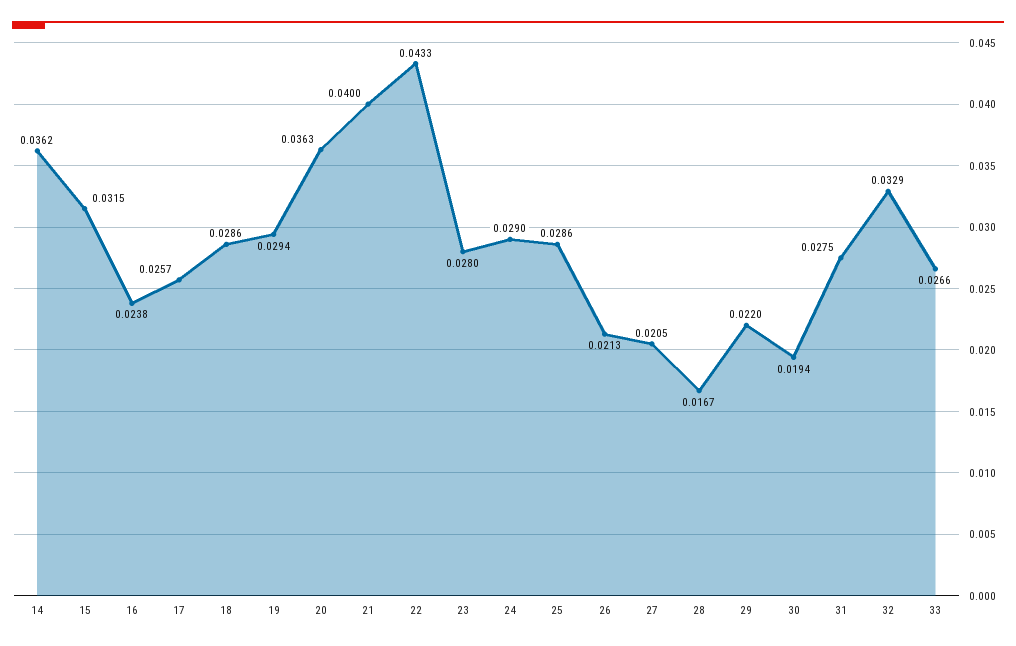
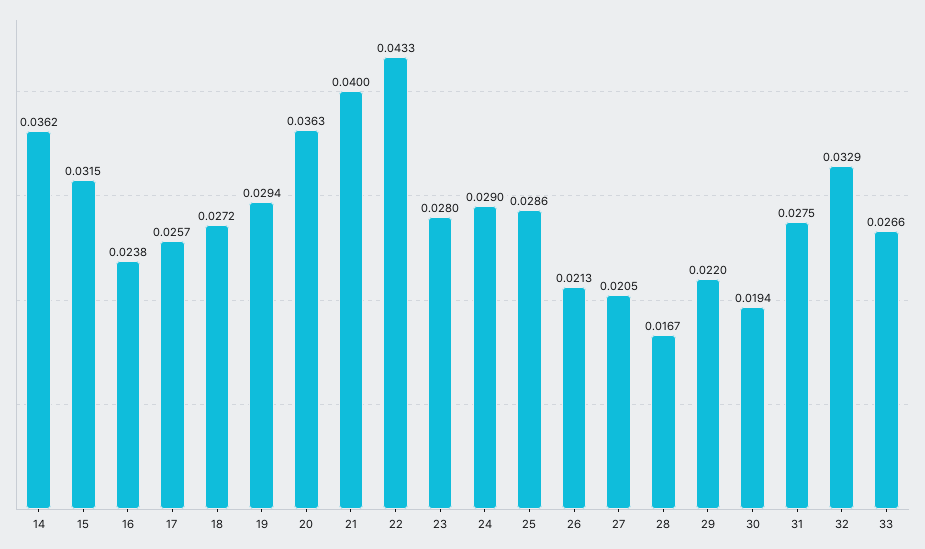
  {
    "14": 0.0362,
    "15": 0.0315,
    "16": 0.0238,
    "17": 0.0257,
-   "18": 0.0286,
+   "18": 0.0272,
    "19": 0.0294,
    "20": 0.0363,
    "21": 0.04,
    "22": 0.0433,
    "23": 0.028,
    "24": 0.029,
    "25": 0.0286,
    "26": 0.0213,
    "27": 0.0205,
    "28": 0.0167,
    "29": 0.022,
    "30": 0.0194,
    "31": 0.0275,
    "32": 0.0329,
    "33": 0.0266
  }

